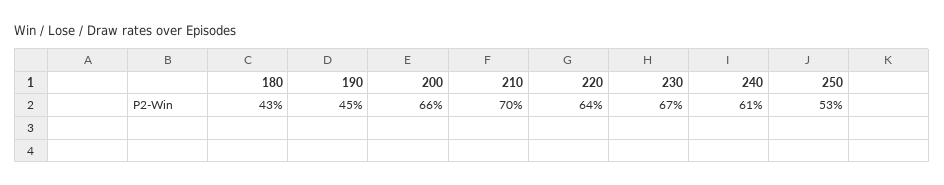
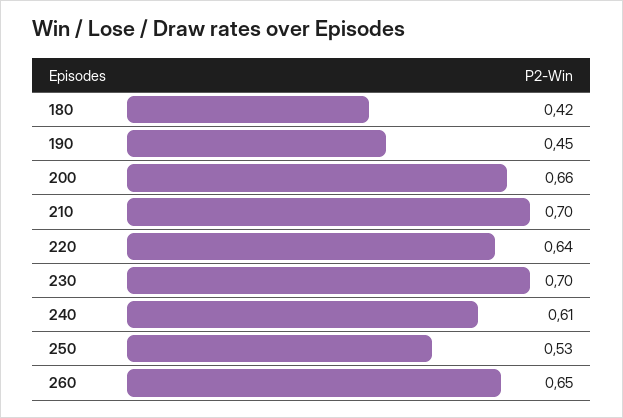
  {
-   "180": 0.43,
+   "180": 0.42,
    "190": 0.45,
    "200": 0.66,
    "210": 0.7,
    "220": 0.64,
-   "230": 0.67,
+   "230": 0.7,
    "240": 0.61,
-   "250": 0.53
+   "250": 0.53,
+   "260": 0.65
  }

